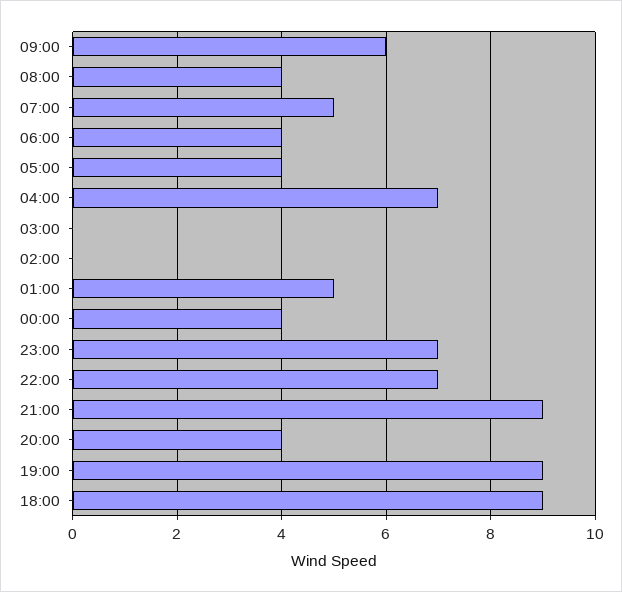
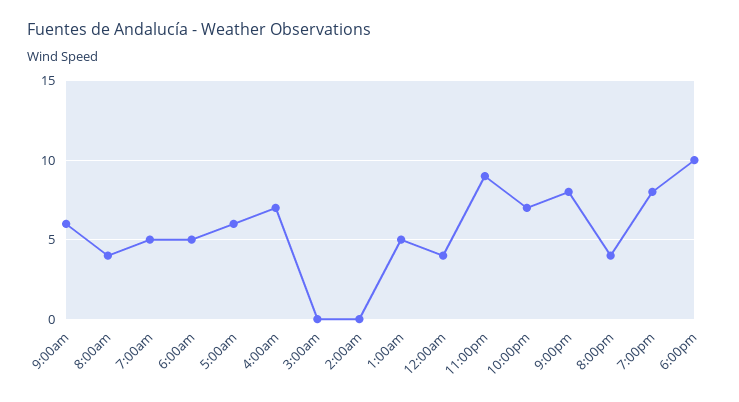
  {
    "09:00": 6,
    "08:00": 4,
    "07:00": 5,
-   "06:00": 4,
+   "06:00": 5,
-   "05:00": 4,
+   "05:00": 6,
    "04:00": 7,
    "03:00": 0,
    "02:00": 0,
    "01:00": 5,
    "00:00": 4,
-   "23:00": 7,
+   "23:00": 9,
    "22:00": 7,
-   "21:00": 9,
+   "21:00": 8,
    "20:00": 4,
-   "19:00": 9,
+   "19:00": 8,
-   "18:00": 9
+   "18:00": 10
  }

